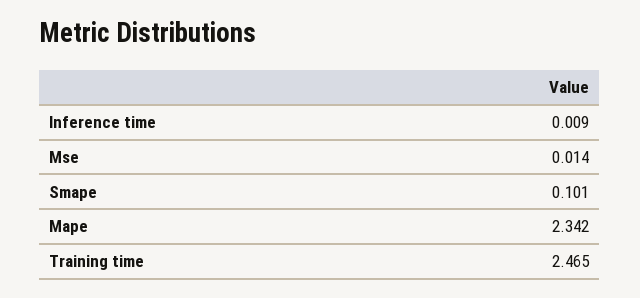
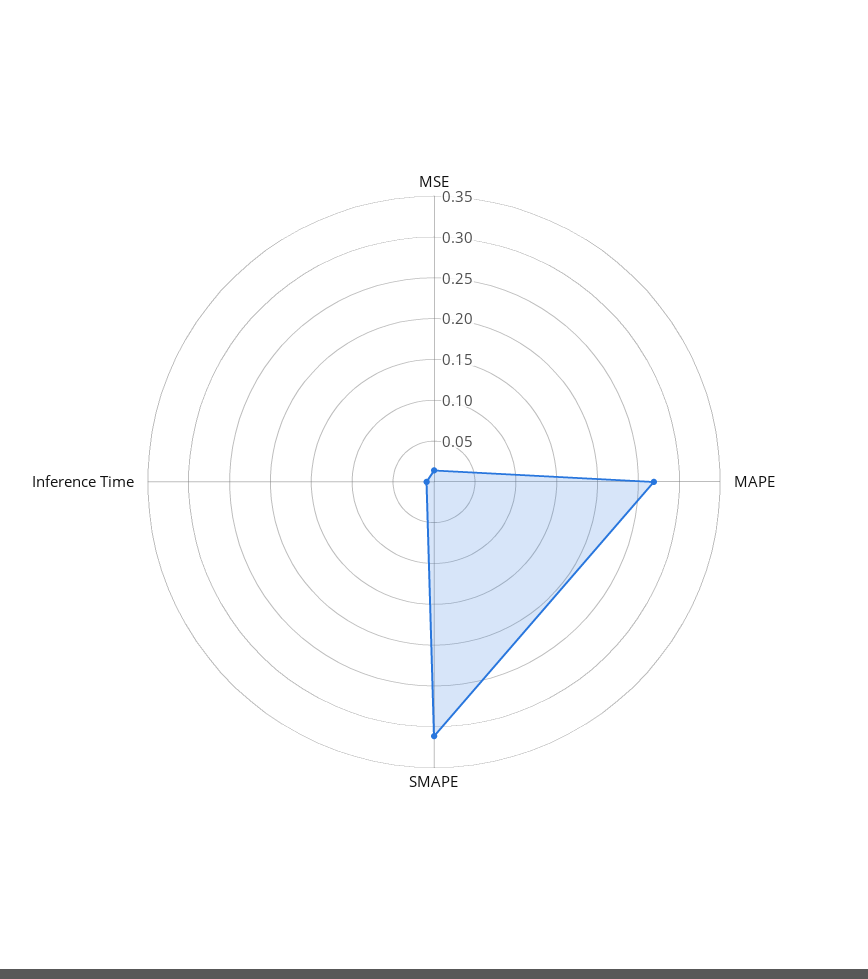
  {
    "Inference time": 0.009,
    "Mse": 0.014,
-   "Smape": 0.101,
+   "Smape": 0.31,
-   "Mape": 2.342,
+   "Mape": 0.27
-   "Training time": 2.465
  }

